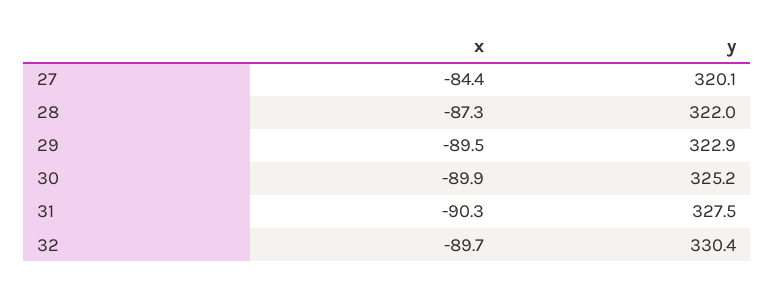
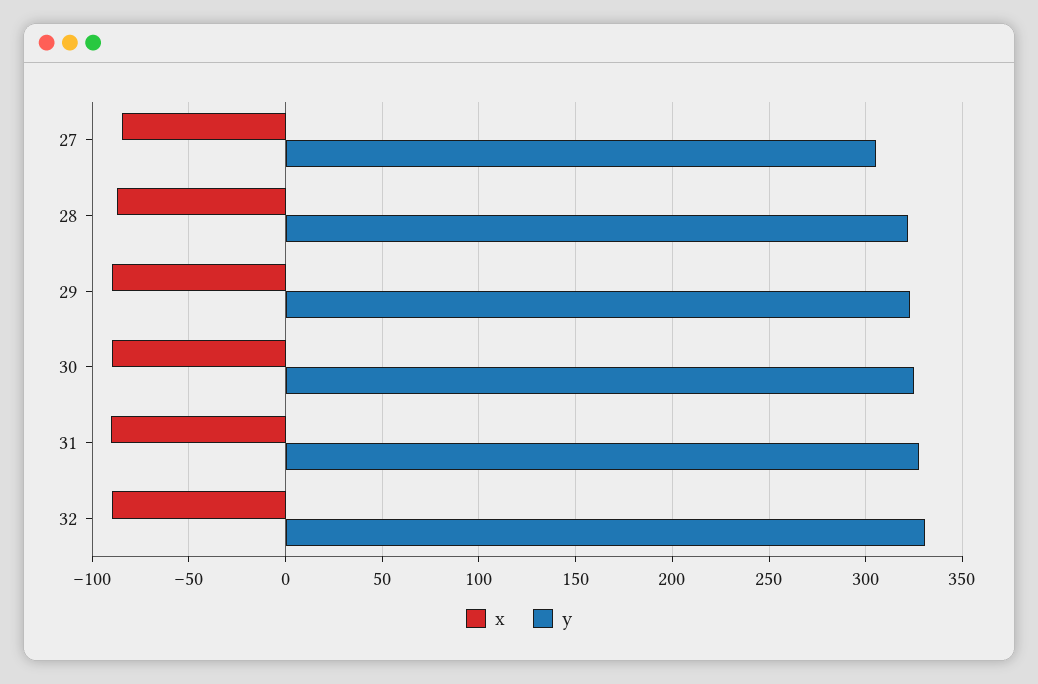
  {
    "x": {
      "27": -84.4,
      "28": -87.3,
      "29": -89.5,
      "30": -89.9,
      "31": -90.3,
      "32": -89.7
    },
    "y": {
-     "27": 320.1,
+     "27": 305,
      "28": 322,
      "29": 322.9,
      "30": 325.2,
      "31": 327.5,
      "32": 330.4
    }
  }

